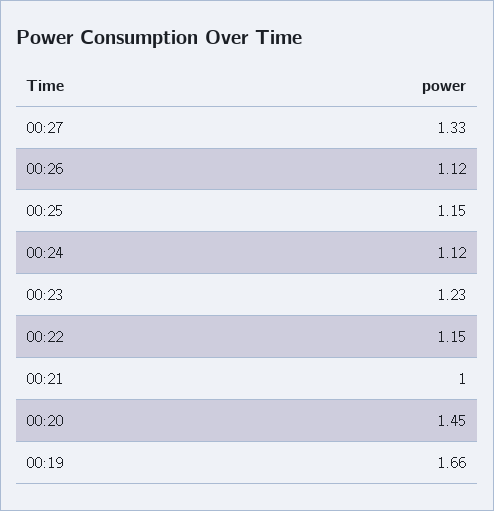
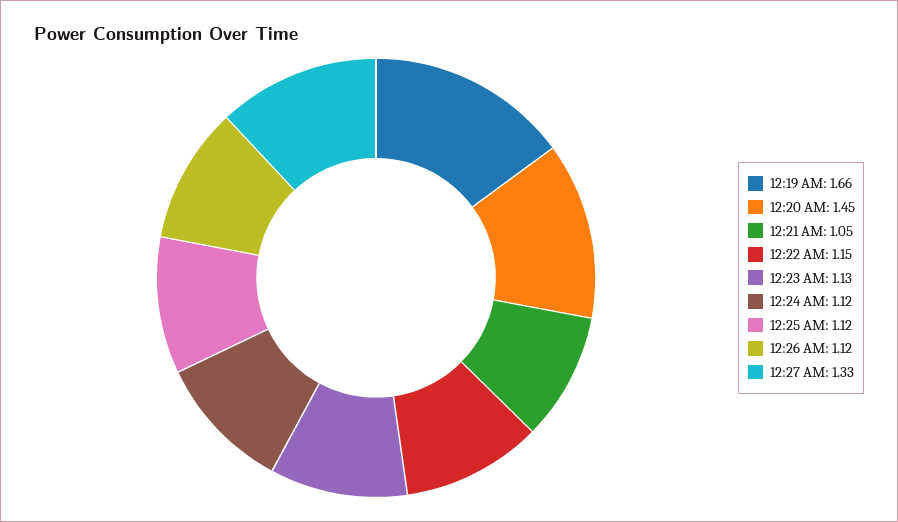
  {
    "00:27": 1.33,
    "00:26": 1.12,
-   "00:25": 1.15,
+   "00:25": 1.12,
    "00:24": 1.12,
-   "00:23": 1.23,
+   "00:23": 1.13,
    "00:22": 1.15,
-   "00:21": 1,
+   "00:21": 1.05,
    "00:20": 1.45,
    "00:19": 1.66
  }

